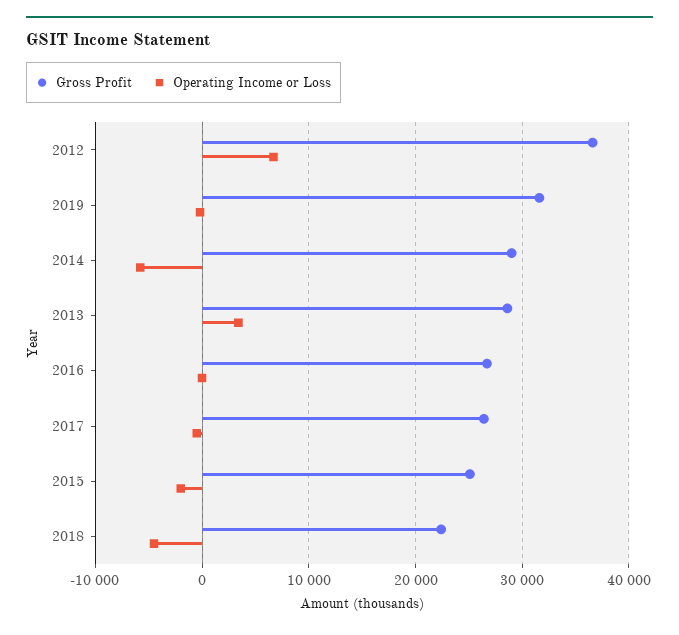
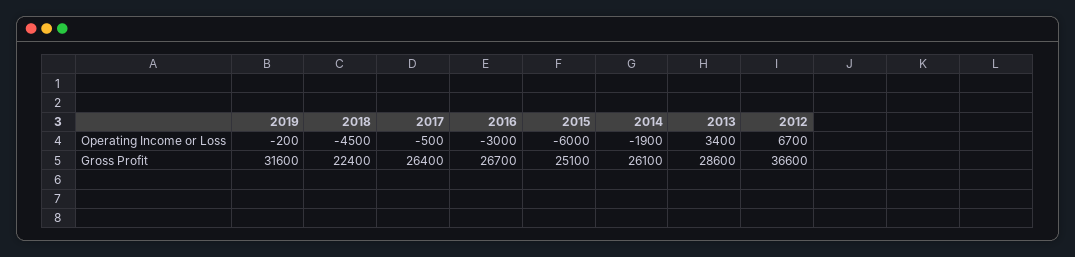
  {
    "Gross Profit": {
      "2012": 36600,
      "2019": 31600,
-     "2014": 29000,
+     "2014": 26100,
      "2013": 28600,
      "2016": 26700,
      "2017": 26400,
      "2015": 25100,
      "2018": 22400
    },
    "Operating Income or Loss": {
      "2012": 6700,
      "2019": -200,
-     "2014": -6000,
+     "2014": -1900,
      "2013": 3400,
-     "2016": 0,
+     "2016": -3000,
      "2017": -500,
-     "2015": -2000,
+     "2015": -6000,
      "2018": -4500
    }
  }

